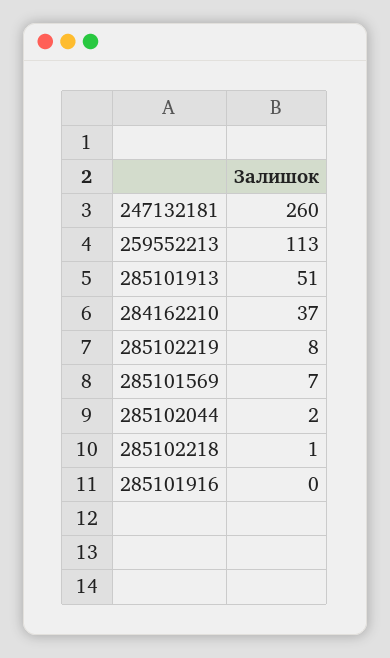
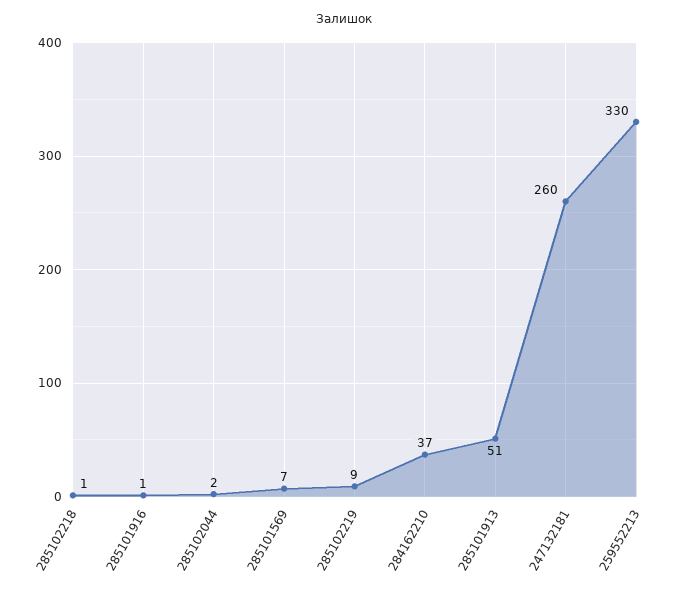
  {
    "247132181": 260,
-   "259552213": 113,
+   "259552213": 330,
    "285101913": 51,
    "284162210": 37,
-   "285102219": 8,
+   "285102219": 9,
    "285101569": 7,
    "285102044": 2,
    "285102218": 1,
-   "285101916": 0
+   "285101916": 1
  }

